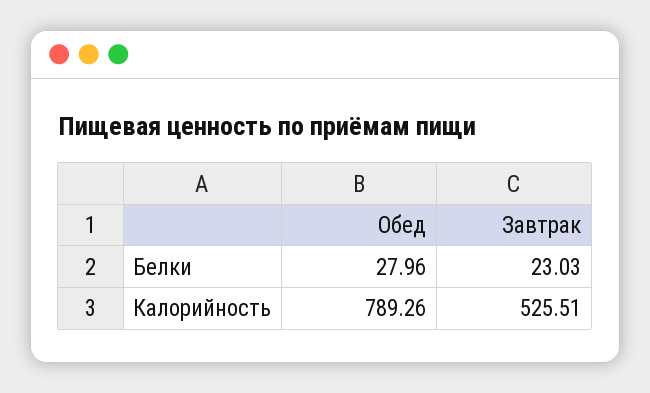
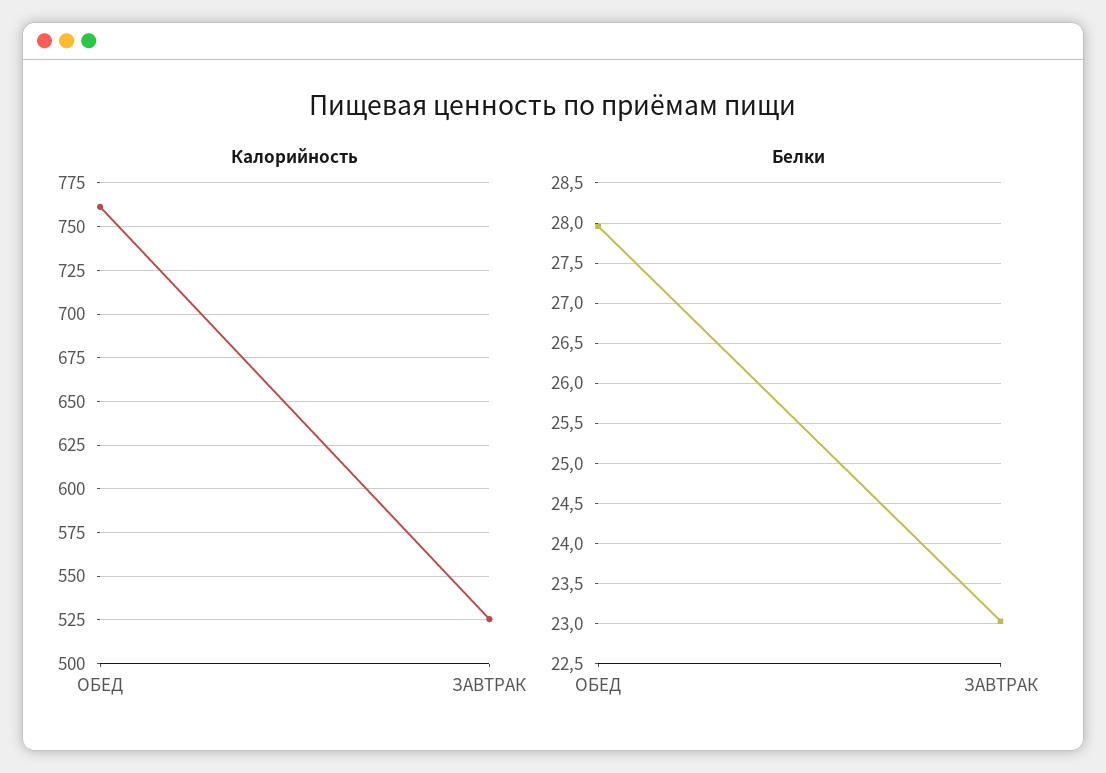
  {
    "Белки": {
      "Обед": 27.96,
      "Завтрак": 23.03
    },
    "Калорийность": {
-     "Обед": 789.26,
+     "Обед": 760,
      "Завтрак": 525.51
    }
  }

